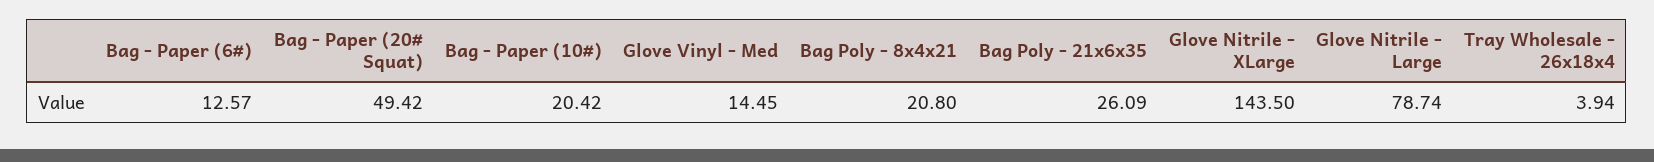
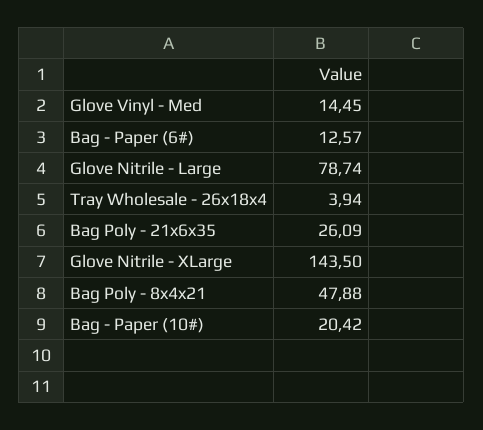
  {
    "Bag - Paper (6#)": 12.57,
-   "Bag - Paper (20# Squat)": 49.42,
    "Bag - Paper (10#)": 20.42,
    "Glove Vinyl - Med": 14.45,
-   "Bag Poly - 8x4x21": 20.8,
+   "Bag Poly - 8x4x21": 47.88,
    "Bag Poly - 21x6x35": 26.09,
    "Glove Nitrile - XLarge": 143.5,
    "Glove Nitrile - Large": 78.74,
    "Tray Wholesale - 26x18x4": 3.94
  }

